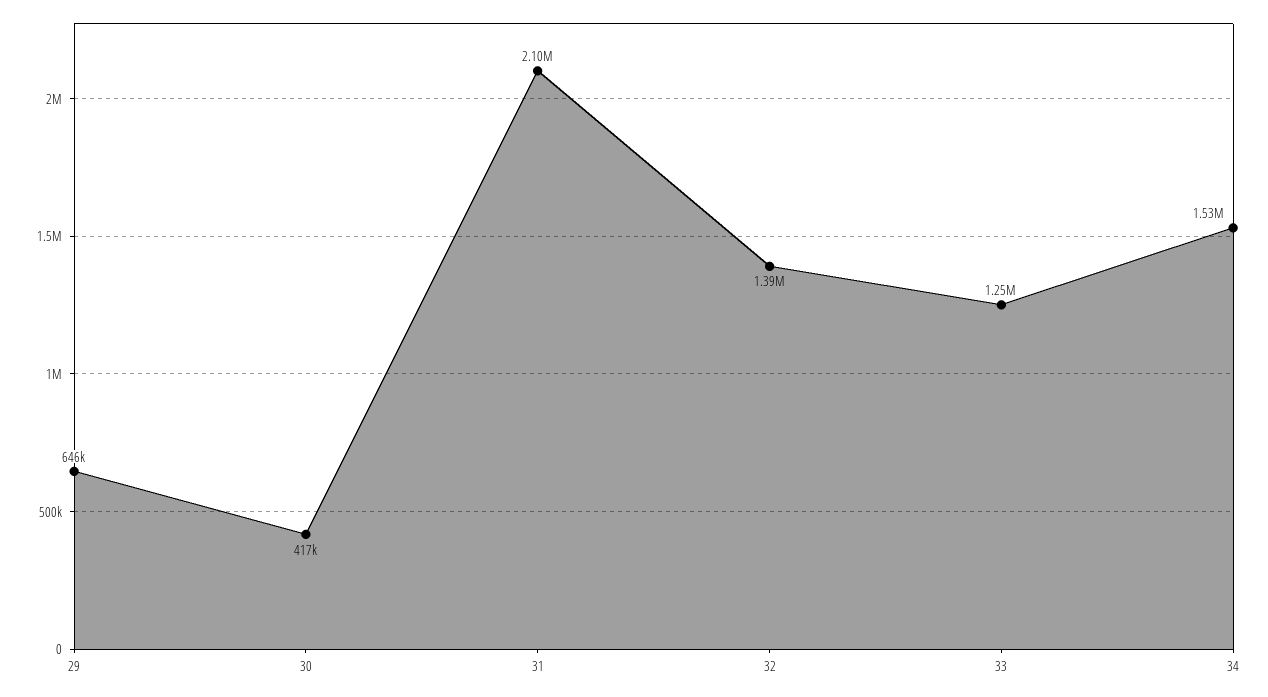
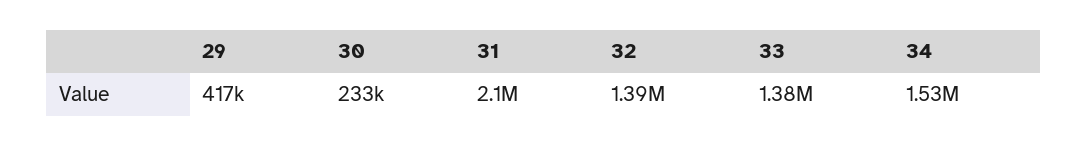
  {
-   "29": 646000,
+   "29": 417000,
-   "30": 417000,
+   "30": 233000,
    "31": 2100000,
    "32": 1390000,
-   "33": 1250000,
+   "33": 1380000,
    "34": 1530000
  }

